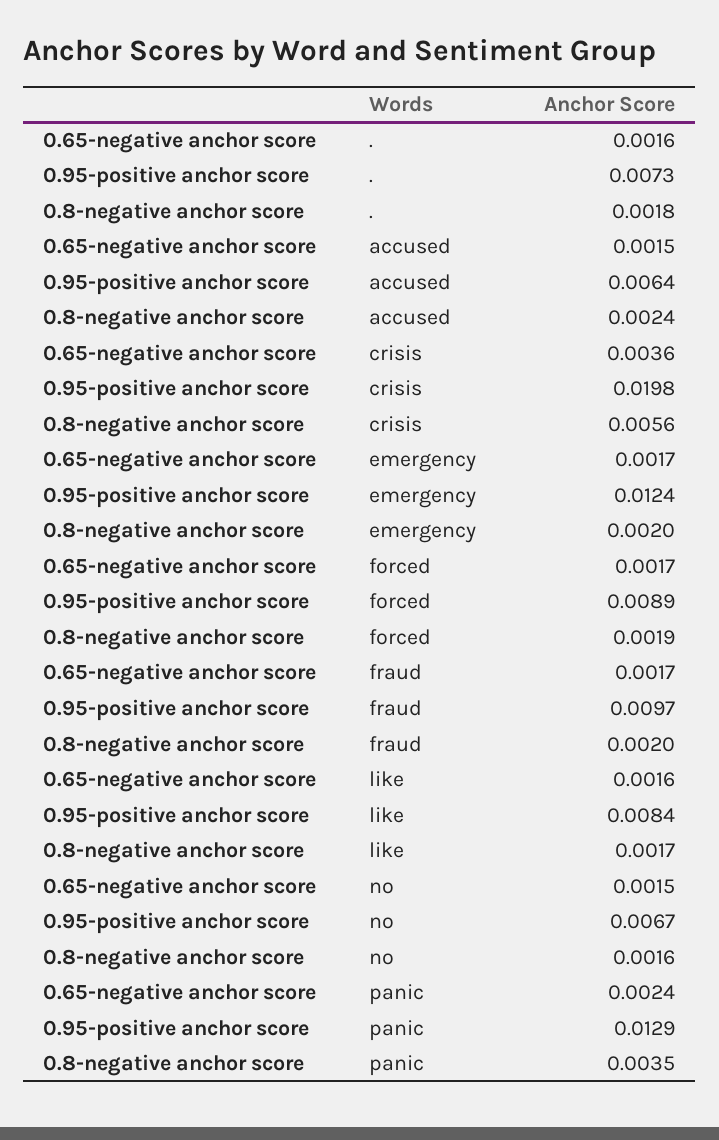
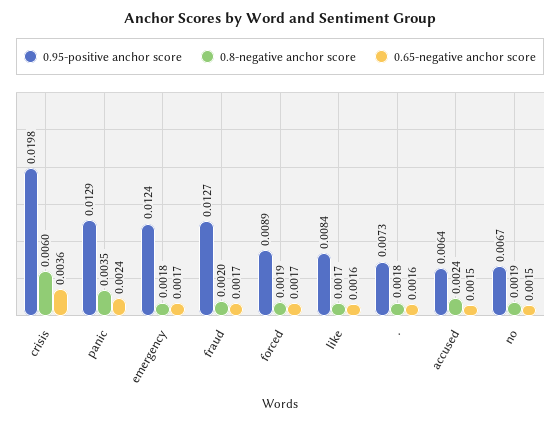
  {
    "0.65-negative anchor score": {
      ".": 0.0016,
      "accused": 0.0015,
      "crisis": 0.0036,
      "emergency": 0.0017,
      "forced": 0.0017,
      "fraud": 0.0017,
      "like": 0.0016,
      "no": 0.0015,
      "panic": 0.0024
    },
    "0.95-positive anchor score": {
      ".": 0.0073,
      "accused": 0.0064,
      "crisis": 0.0198,
      "emergency": 0.0124,
      "forced": 0.0089,
-     "fraud": 0.0097,
+     "fraud": 0.0127,
      "like": 0.0084,
      "no": 0.0067,
      "panic": 0.0129
    },
    "0.8-negative anchor score": {
      ".": 0.0018,
      "accused": 0.0024,
-     "crisis": 0.0056,
+     "crisis": 0.006,
-     "emergency": 0.002,
+     "emergency": 0.0018,
      "forced": 0.0019,
      "fraud": 0.002,
      "like": 0.0017,
-     "no": 0.0016,
+     "no": 0.0019,
      "panic": 0.0035
    }
  }

